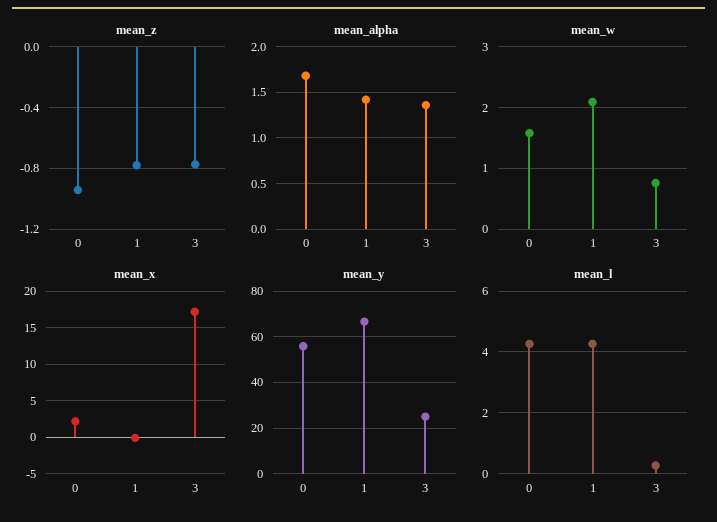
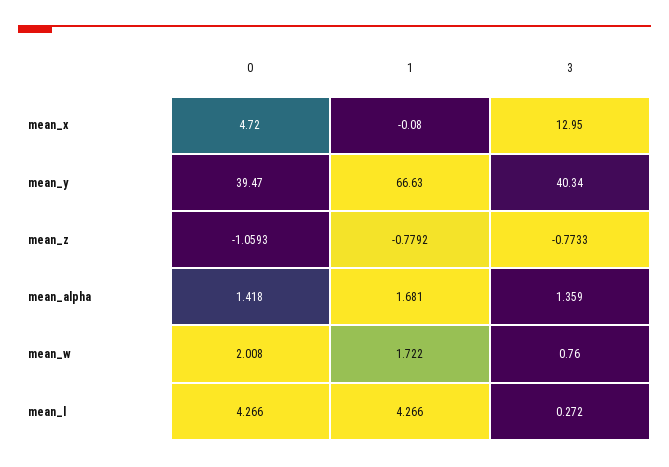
  {
    "mean_z": {
-     "0": -0.95,
+     "0": -1.0593,
      "1": -0.7792,
      "3": -0.7733
    },
    "mean_alpha": {
-     "0": 1.7,
+     "0": 1.418,
-     "1": 1.4,
+     "1": 1.681,
      "3": 1.359
    },
    "mean_w": {
-     "0": 1.6,
+     "0": 2.008,
-     "1": 2.1,
+     "1": 1.722,
      "3": 0.76
    },
    "mean_x": {
-     "0": 2,
+     "0": 4.72,
      "1": -0.08,
-     "3": 17
+     "3": 12.95
    },
    "mean_y": {
-     "0": 55,
+     "0": 39.47,
      "1": 66.63,
-     "3": 25
+     "3": 40.34
    },
    "mean_l": {
      "0": 4.266,
      "1": 4.266,
      "3": 0.272
    }
  }

